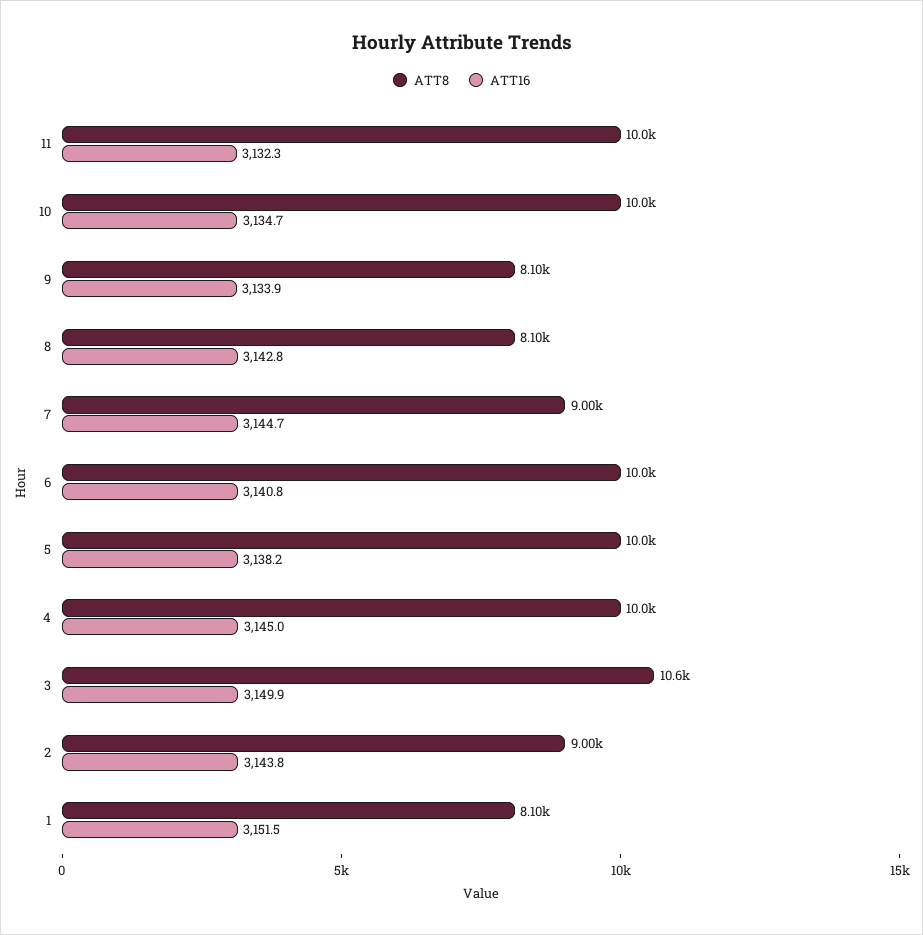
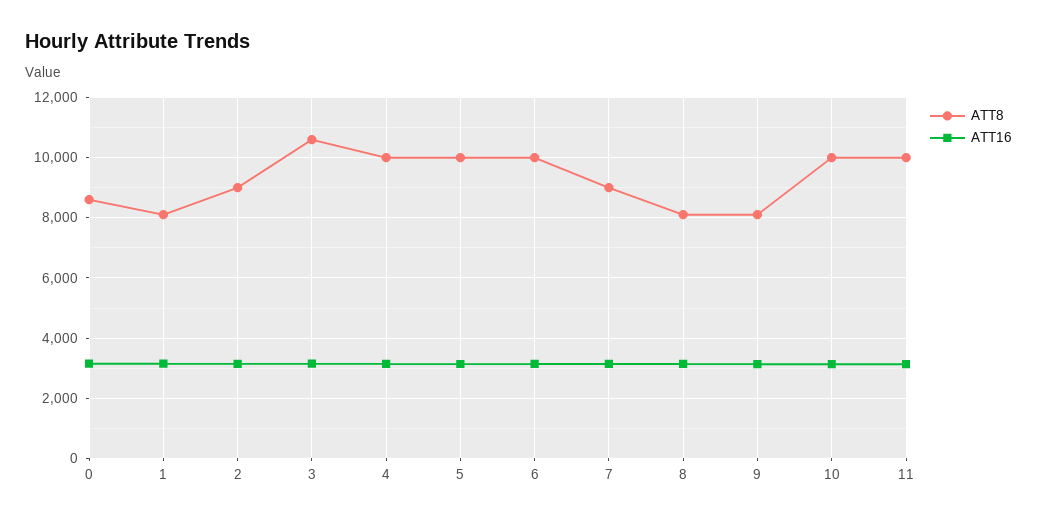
  {
    "ATT8": {
      "11": 10000,
      "10": 10000,
      "9": 8100,
      "8": 8100,
      "7": 9000,
      "6": 10000,
      "5": 10000,
      "4": 10000,
      "3": 10600,
      "2": 9000,
-     "1": 8100
+     "1": 8100,
+     "0": 8600
    },
    "ATT16": {
      "11": 3132.3,
      "10": 3134.7,
      "9": 3133.9,
      "8": 3142.8,
      "7": 3144.7,
      "6": 3140.8,
      "5": 3138.2,
      "4": 3145,
      "3": 3149.9,
      "2": 3143.8,
-     "1": 3151.5
+     "1": 3151.5,
+     "0": 3200
    }
  }

